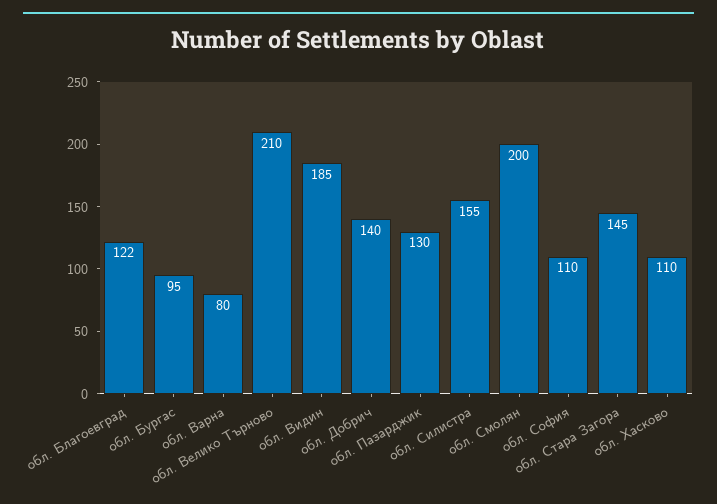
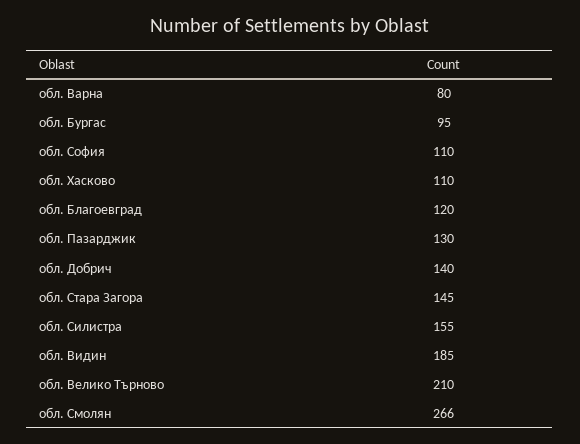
  {
-   "обл. Благоевград": 122,
+   "обл. Благоевград": 120,
    "обл. Бургас": 95,
    "обл. Варна": 80,
    "обл. Велико Търново": 210,
    "обл. Видин": 185,
    "обл. Добрич": 140,
    "обл. Пазарджик": 130,
    "обл. Силистра": 155,
-   "обл. Смолян": 200,
+   "обл. Смолян": 266,
    "обл. София": 110,
    "обл. Стара Загора": 145,
    "обл. Хасково": 110
  }

